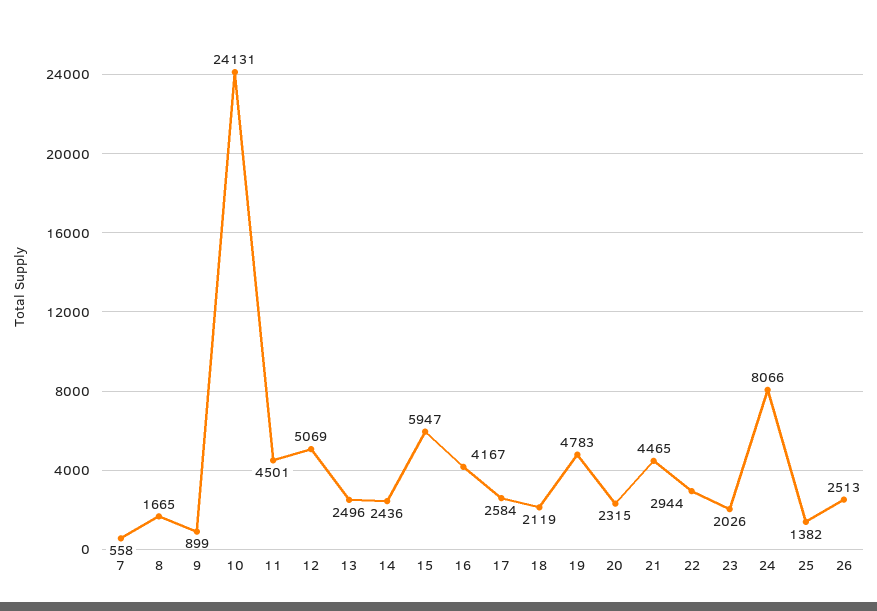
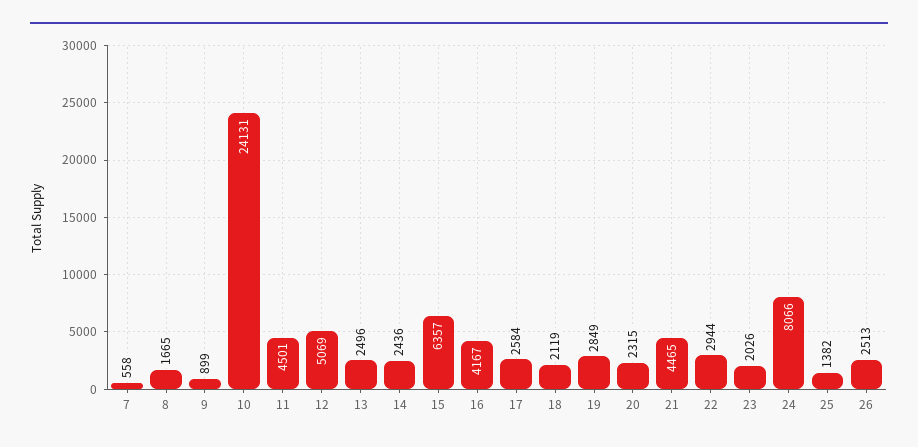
  {
    "7": 558,
    "8": 1665,
    "9": 899,
    "10": 24131,
    "11": 4501,
    "12": 5069,
    "13": 2496,
    "14": 2436,
-   "15": 5947,
+   "15": 6357,
    "16": 4167,
    "17": 2584,
    "18": 2119,
-   "19": 4783,
+   "19": 2849,
    "20": 2315,
    "21": 4465,
    "22": 2944,
    "23": 2026,
    "24": 8066,
    "25": 1382,
    "26": 2513
  }

